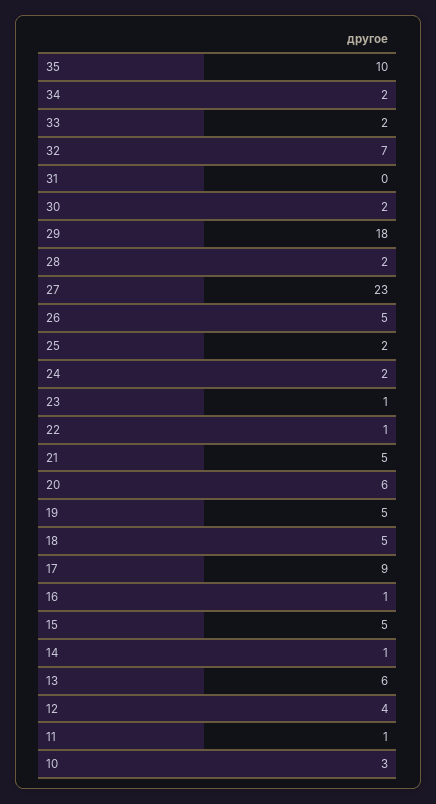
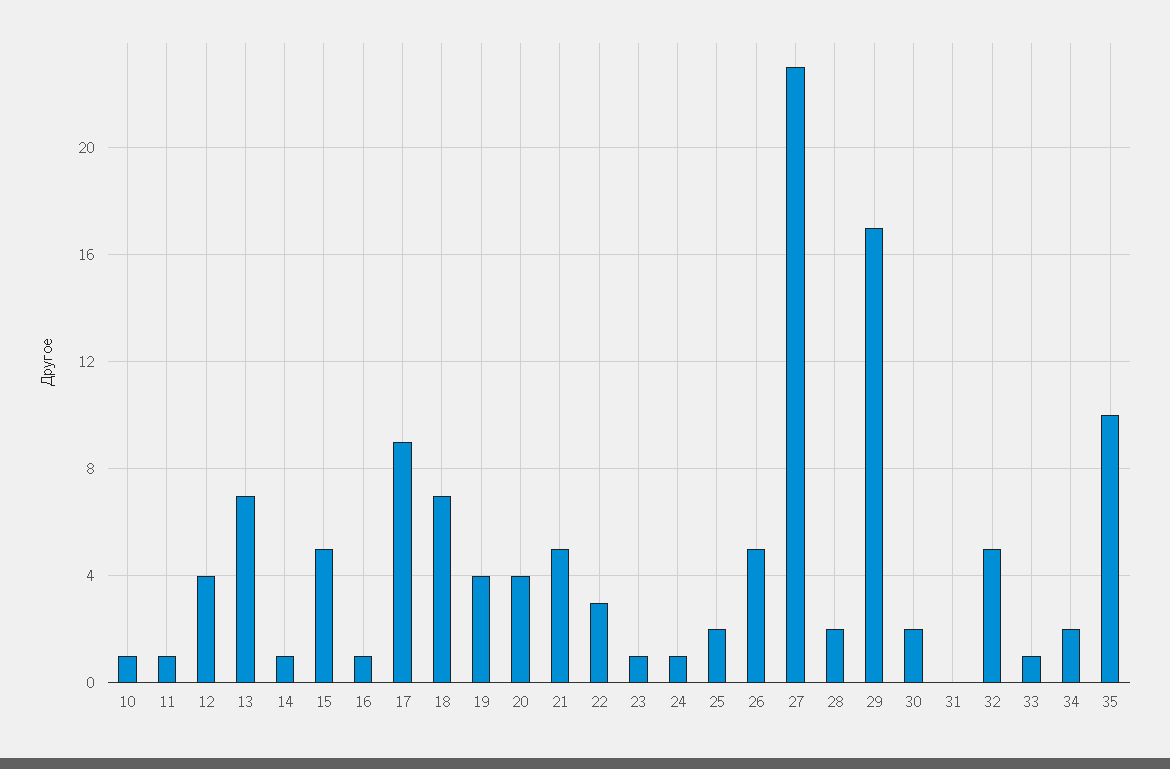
  {
    "35": 10,
    "34": 2,
-   "33": 2,
+   "33": 1,
-   "32": 7,
+   "32": 5,
    "31": 0,
    "30": 2,
-   "29": 18,
+   "29": 17,
    "28": 2,
    "27": 23,
    "26": 5,
    "25": 2,
-   "24": 2,
+   "24": 1,
    "23": 1,
-   "22": 1,
+   "22": 3,
    "21": 5,
-   "20": 6,
+   "20": 4,
-   "19": 5,
+   "19": 4,
-   "18": 5,
+   "18": 7,
    "17": 9,
    "16": 1,
    "15": 5,
    "14": 1,
-   "13": 6,
+   "13": 7,
    "12": 4,
    "11": 1,
-   "10": 3
+   "10": 1
  }

